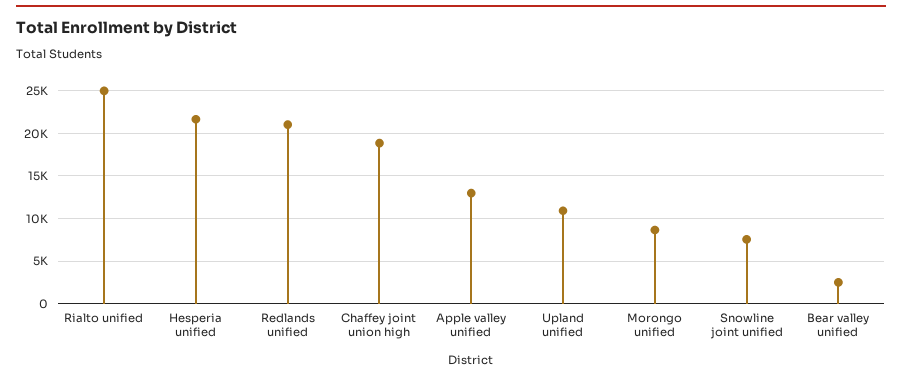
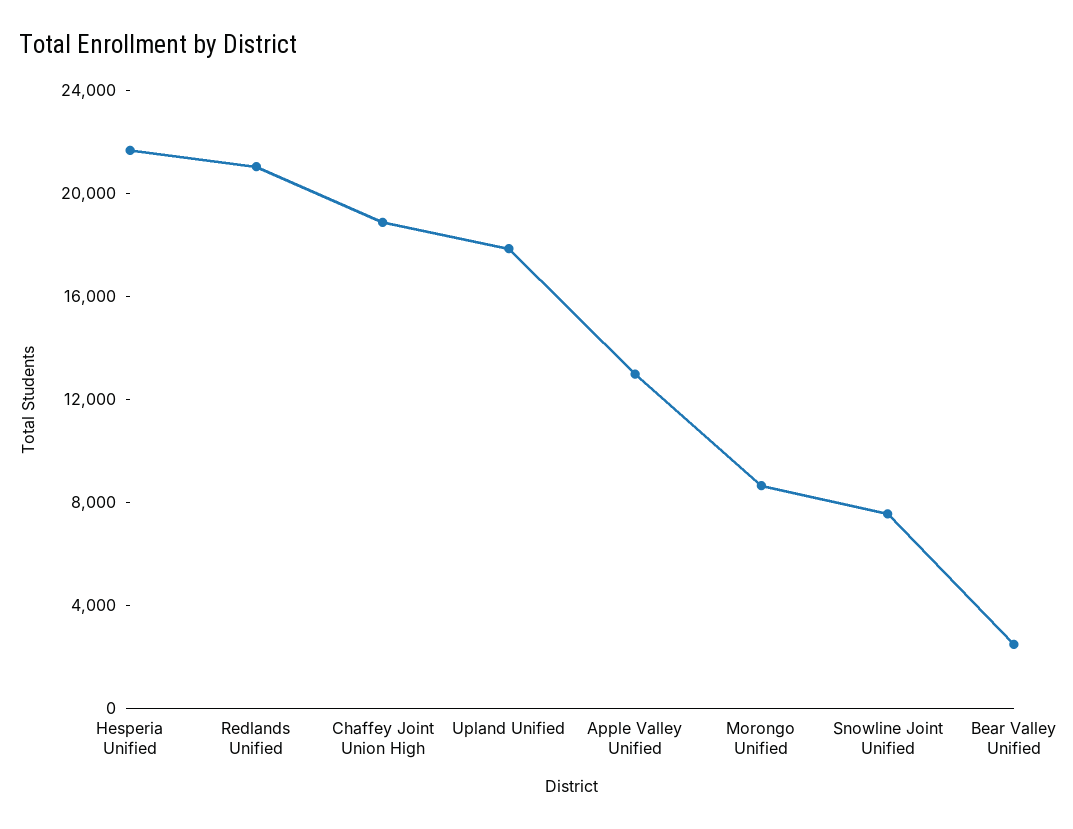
  {
-   "Rialto unified": 25000,
    "Hesperia unified": 22000,
    "Redlands unified": 21000,
    "Chaffey joint union high": 19000,
    "Apple valley unified": 13000,
-   "Upland unified": 11000,
+   "Upland unified": 18000,
    "Morongo unified": 9000,
    "Snowline joint unified": 8000,
    "Bear valley unified": 2000
  }

